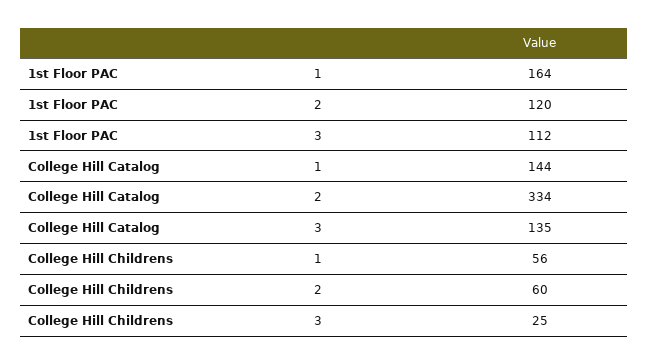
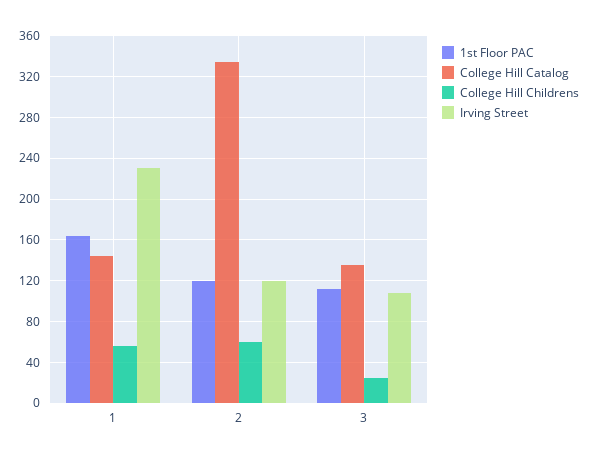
  {
    "1st Floor PAC": {
      "1": 164,
      "2": 120,
      "3": 112
    },
    "College Hill Catalog": {
      "1": 144,
      "2": 334,
      "3": 135
    },
    "College Hill Childrens": {
      "1": 56,
      "2": 60,
      "3": 25
-   }
+   },
+   "Irving Street": {
+     "1": 230,
+     "2": 120,
+     "3": 110
+   }
  }

